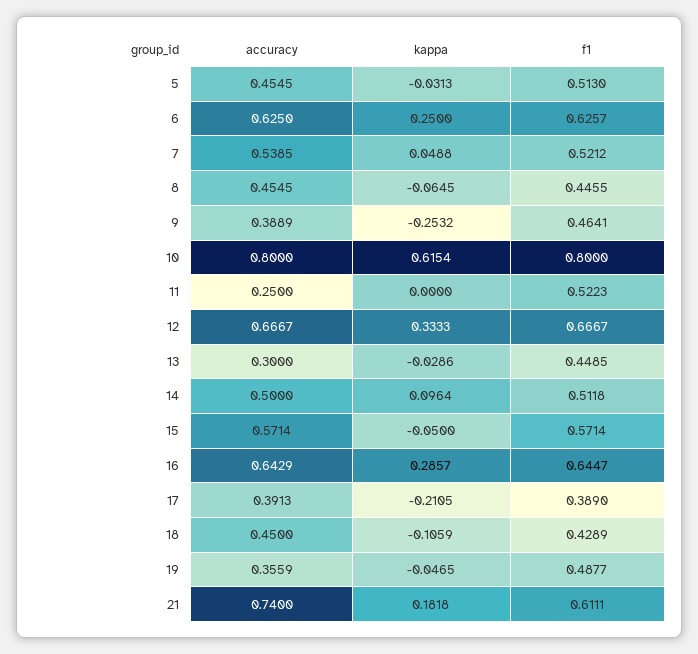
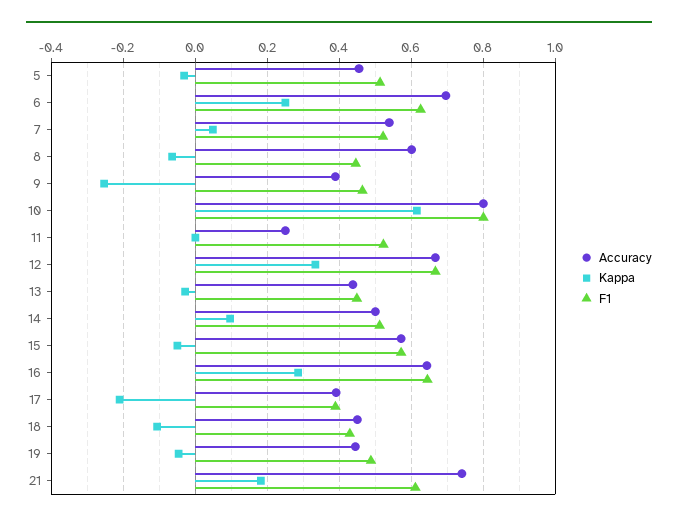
  {
    "accuracy": {
      "5": 0.4545,
-     "6": 0.625,
+     "6": 0.7,
      "7": 0.5385,
-     "8": 0.4545,
+     "8": 0.6,
      "9": 0.3889,
      "10": 0.8,
      "11": 0.25,
      "12": 0.6667,
-     "13": 0.3,
+     "13": 0.44,
      "14": 0.5,
      "15": 0.5714,
      "16": 0.6429,
      "17": 0.3913,
      "18": 0.45,
-     "19": 0.3559,
+     "19": 0.44,
      "21": 0.74
    },
    "kappa": {
      "5": -0.0313,
      "6": 0.25,
      "7": 0.0488,
      "8": -0.0645,
      "9": -0.2532,
      "10": 0.6154,
      "11": 0,
      "12": 0.3333,
      "13": -0.0286,
      "14": 0.0964,
      "15": -0.05,
      "16": 0.2857,
      "17": -0.2105,
      "18": -0.1059,
      "19": -0.0465,
      "21": 0.1818
    },
    "f1": {
      "5": 0.513,
      "6": 0.6257,
      "7": 0.5212,
      "8": 0.4455,
      "9": 0.4641,
      "10": 0.8,
      "11": 0.5223,
      "12": 0.6667,
      "13": 0.4485,
      "14": 0.5118,
      "15": 0.5714,
      "16": 0.6447,
      "17": 0.389,
      "18": 0.4289,
      "19": 0.4877,
      "21": 0.6111
    }
  }

